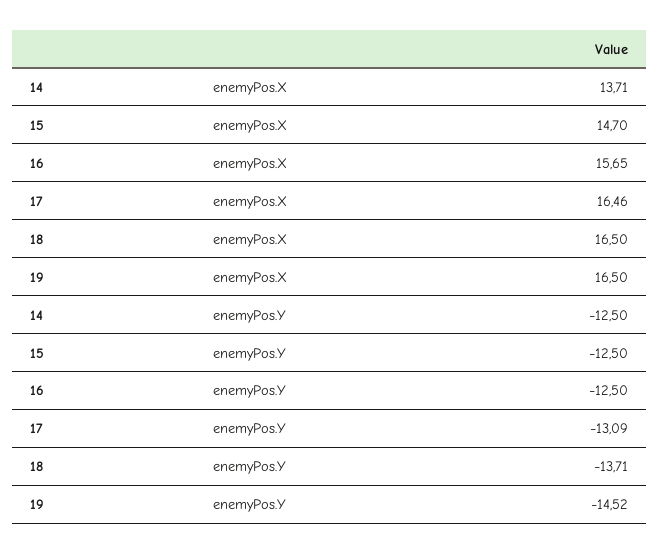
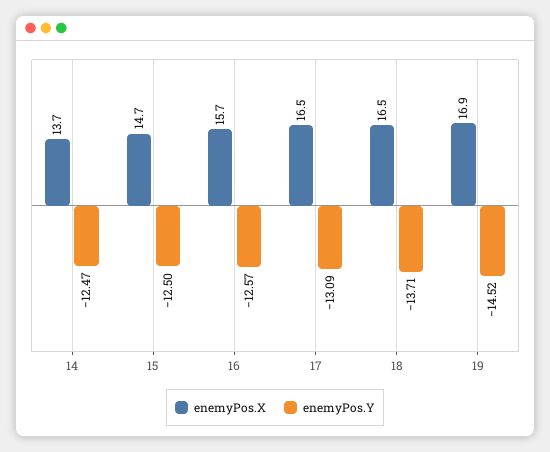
  {
    "enemyPos.X": {
      "14": 13.71,
      "15": 14.7,
      "16": 15.65,
      "17": 16.46,
      "18": 16.5,
-     "19": 16.5
+     "19": 16.9
    },
    "enemyPos.Y": {
-     "14": -12.5,
+     "14": -12.47,
      "15": -12.5,
-     "16": -12.5,
+     "16": -12.57,
      "17": -13.09,
      "18": -13.71,
      "19": -14.52
    }
  }

